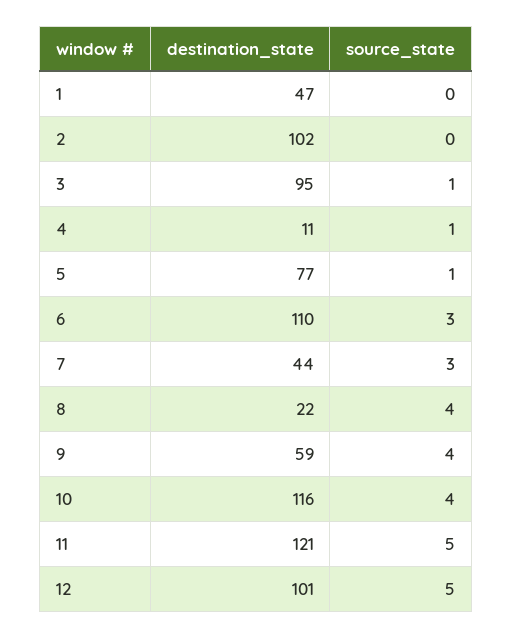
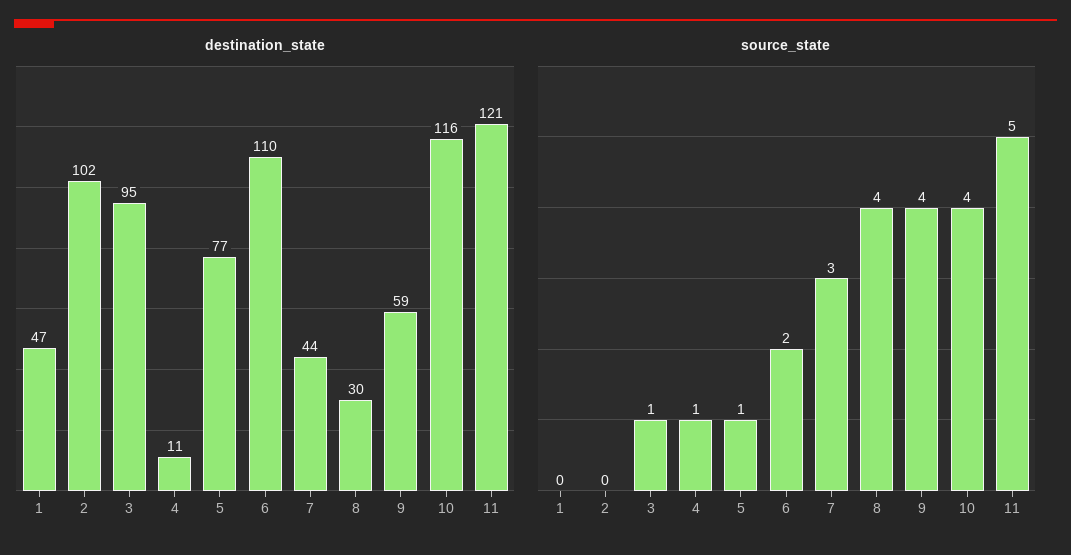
  {
    "destination_state": {
      "1": 47,
      "2": 102,
      "3": 95,
      "4": 11,
      "5": 77,
      "6": 110,
      "7": 44,
-     "8": 22,
+     "8": 30,
      "9": 59,
      "10": 116,
-     "11": 121,
+     "11": 121
-     "12": 101
    },
    "source_state": {
      "1": 0,
      "2": 0,
      "3": 1,
      "4": 1,
      "5": 1,
-     "6": 3,
+     "6": 2,
      "7": 3,
      "8": 4,
      "9": 4,
      "10": 4,
-     "11": 5,
+     "11": 5
-     "12": 5
    }
  }

